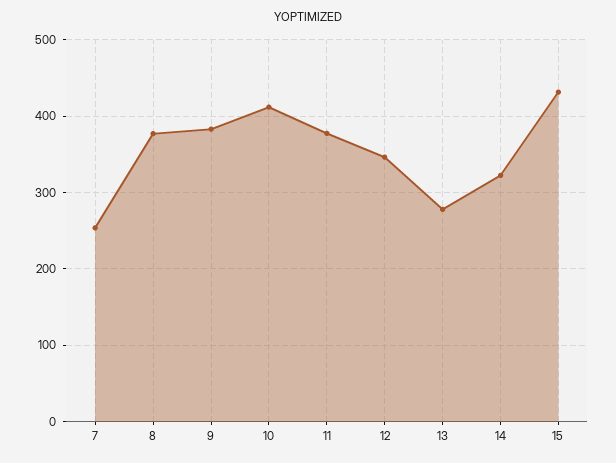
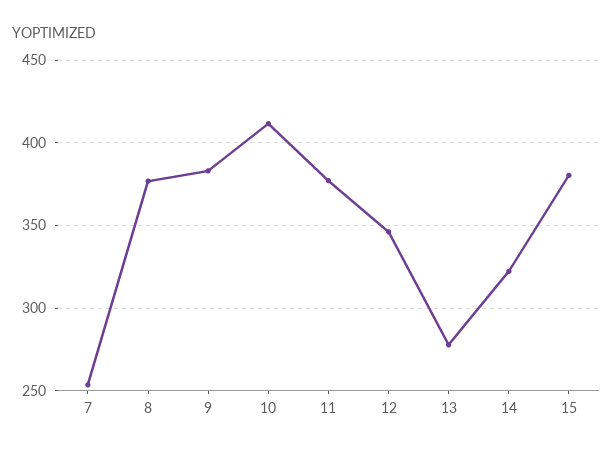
  {
    "7": 255,
    "8": 375,
    "9": 385,
    "10": 410,
    "11": 375,
    "12": 345,
    "13": 280,
    "14": 320,
-   "15": 430
+   "15": 380
  }

